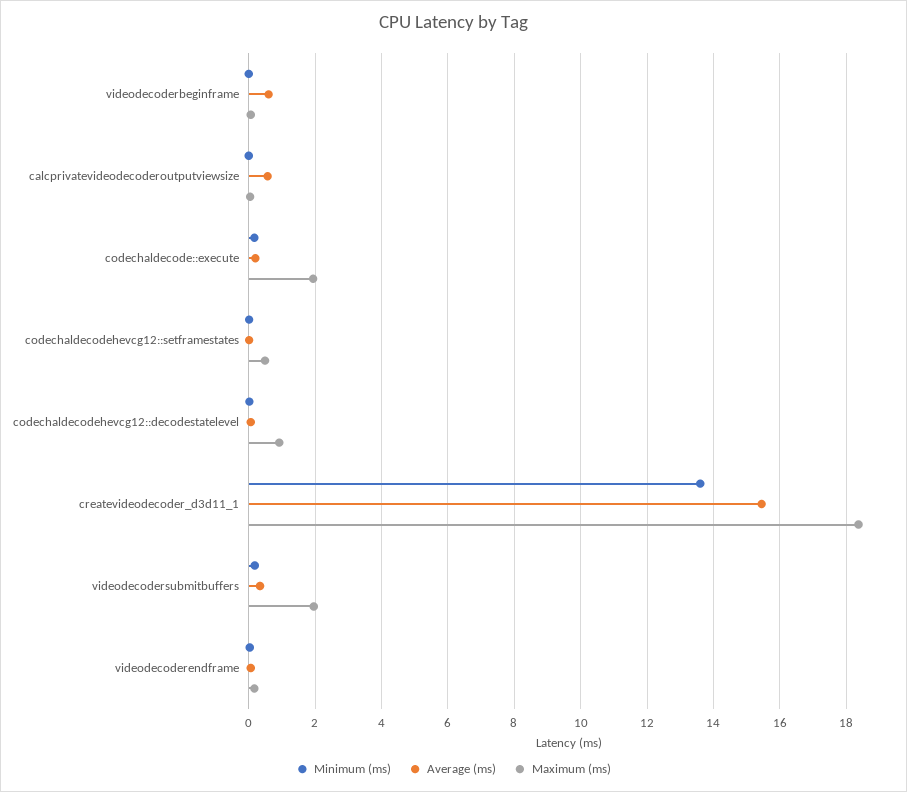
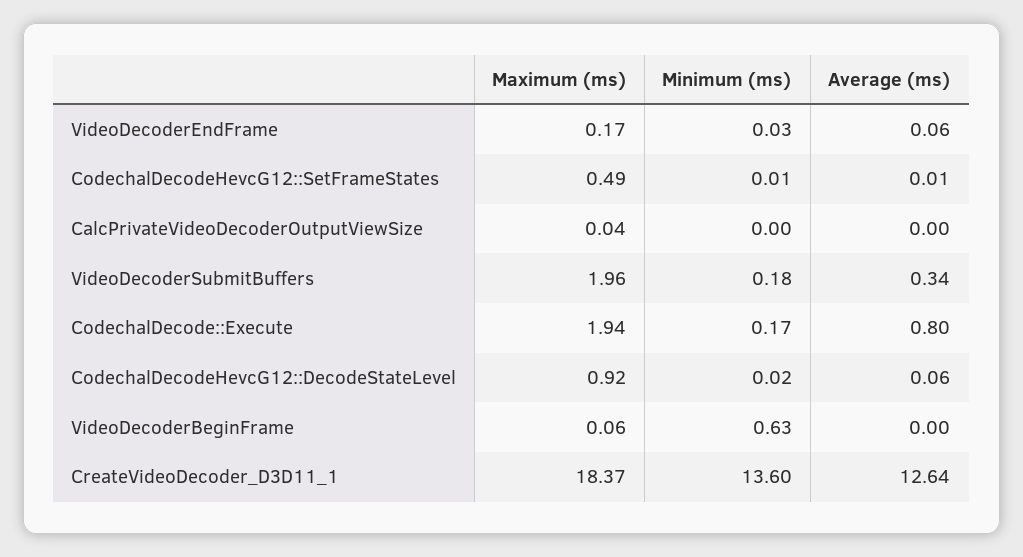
  {
    "Minimum (ms)": {
-     "videodecoderbeginframe": 0,
+     "videodecoderbeginframe": 0.63,
      "calcprivatevideodecoderoutputviewsize": 0,
      "codechaldecode::execute": 0.17,
      "codechaldecodehevcg12::setframestates": 0.01,
      "codechaldecodehevcg12::decodestatelevel": 0.02,
      "createvideodecoder_d3d11_1": 13.6,
      "videodecodersubmitbuffers": 0.18,
      "videodecoderendframe": 0.03
    },
    "Average (ms)": {
-     "videodecoderbeginframe": 0.6,
+     "videodecoderbeginframe": 0,
-     "calcprivatevideodecoderoutputviewsize": 0.6,
+     "calcprivatevideodecoderoutputviewsize": 0,
-     "codechaldecode::execute": 0.2,
+     "codechaldecode::execute": 0.8,
      "codechaldecodehevcg12::setframestates": 0.01,
      "codechaldecodehevcg12::decodestatelevel": 0.06,
-     "createvideodecoder_d3d11_1": 15.4,
+     "createvideodecoder_d3d11_1": 12.64,
      "videodecodersubmitbuffers": 0.34,
      "videodecoderendframe": 0.06
    },
    "Maximum (ms)": {
      "videodecoderbeginframe": 0.06,
      "calcprivatevideodecoderoutputviewsize": 0.04,
      "codechaldecode::execute": 1.94,
      "codechaldecodehevcg12::setframestates": 0.49,
      "codechaldecodehevcg12::decodestatelevel": 0.92,
      "createvideodecoder_d3d11_1": 18.37,
      "videodecodersubmitbuffers": 1.96,
      "videodecoderendframe": 0.17
    }
  }

